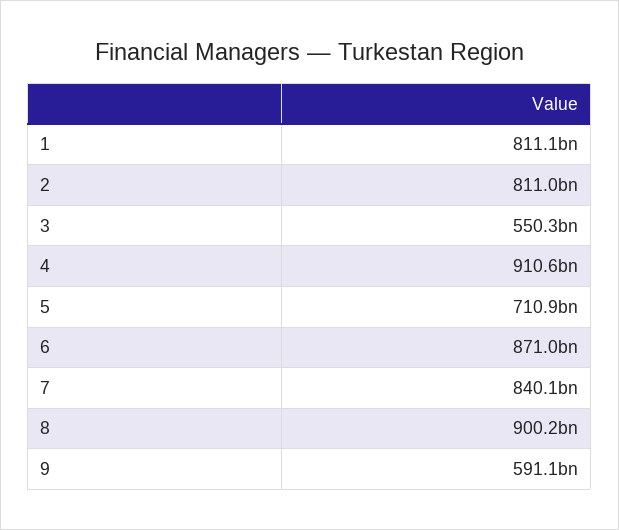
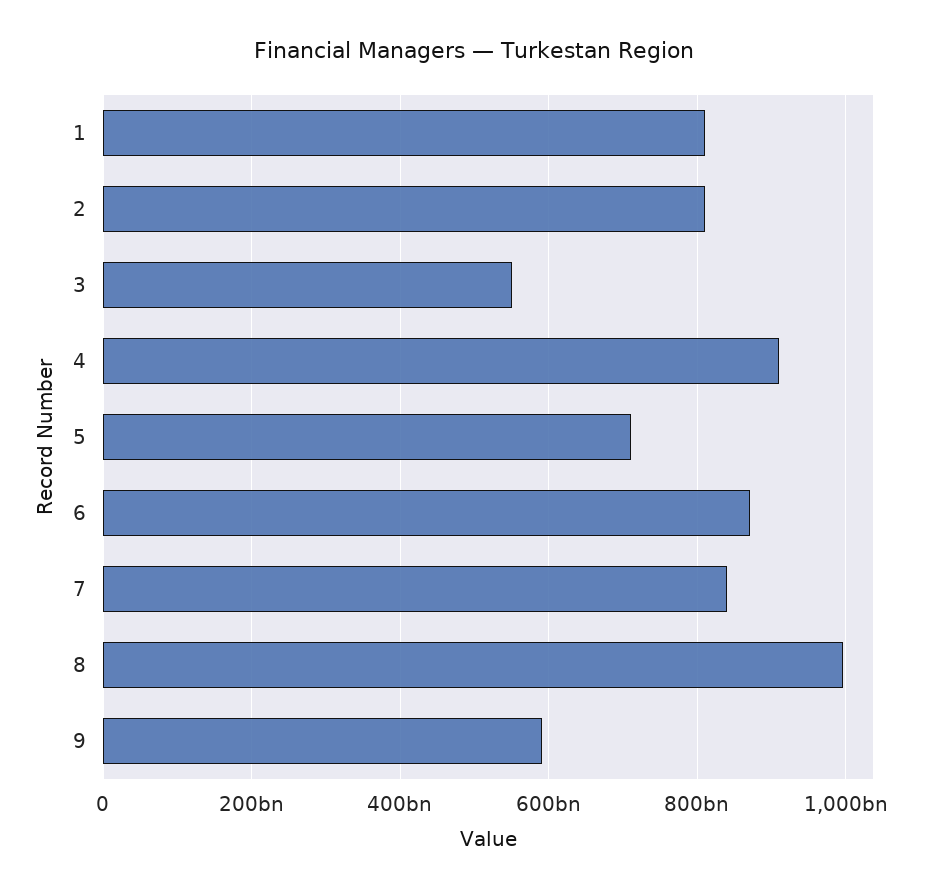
  {
    "1": 811100000000,
    "2": 811000000000,
    "3": 550300000000,
    "4": 910600000000,
    "5": 710900000000,
    "6": 871000000000,
    "7": 840100000000,
-   "8": 900200000000,
+   "8": 1000000000000,
    "9": 591100000000
  }

